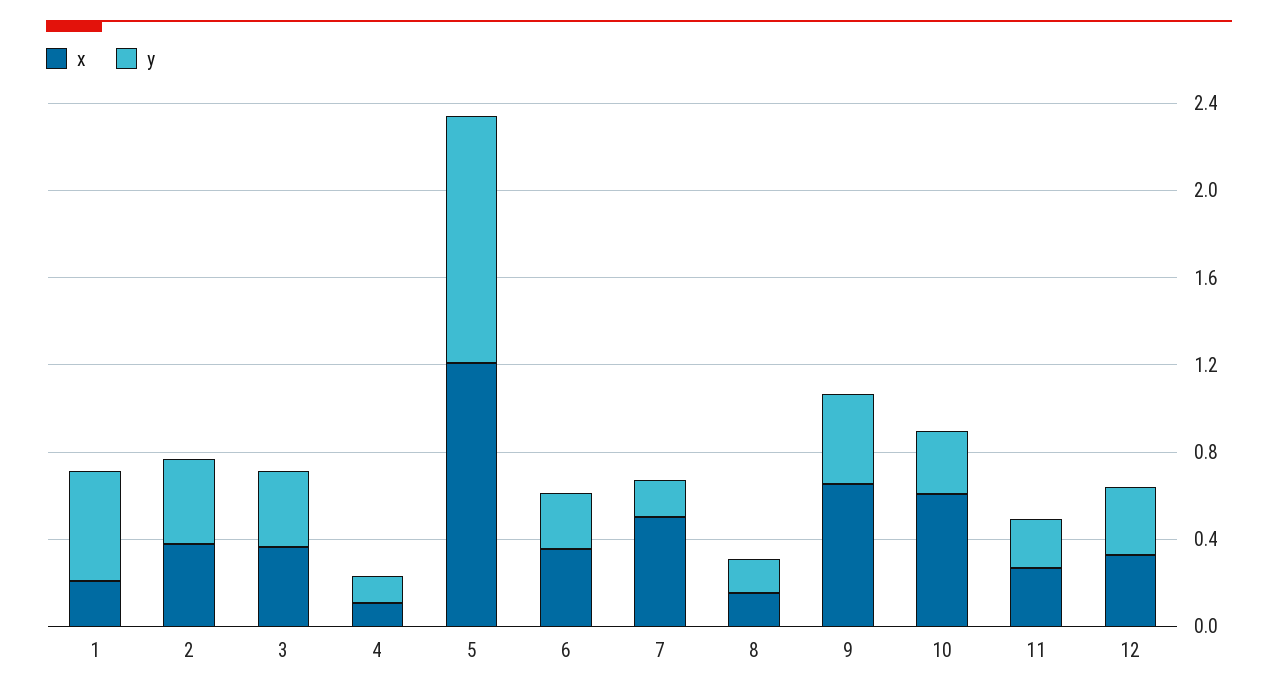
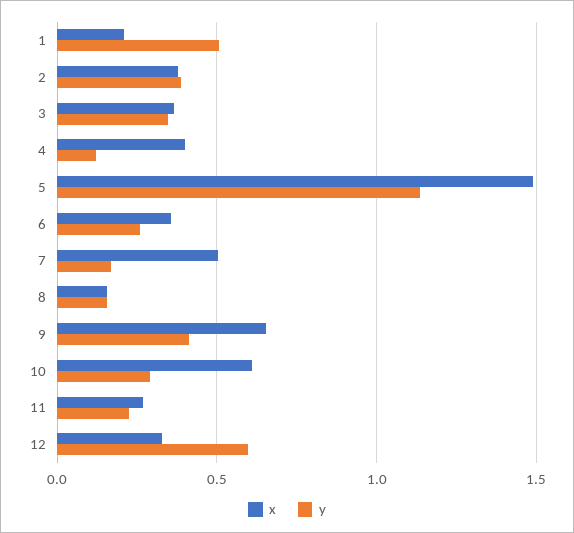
  {
    "x": {
      "1": 0.2,
      "2": 0.4,
      "3": 0.35,
-     "4": 0.1,
+     "4": 0.4,
-     "5": 1.2,
+     "5": 1.5,
      "6": 0.35,
      "7": 0.5,
      "8": 0.15,
      "9": 0.65,
      "10": 0.6,
      "11": 0.25,
      "12": 0.35
    },
    "y": {
      "1": 0.5,
      "2": 0.4,
      "3": 0.35,
      "4": 0.1,
      "5": 1.15,
      "6": 0.25,
      "7": 0.15,
      "8": 0.15,
      "9": 0.4,
      "10": 0.3,
      "11": 0.2,
-     "12": 0.3
+     "12": 0.6
    }
  }

